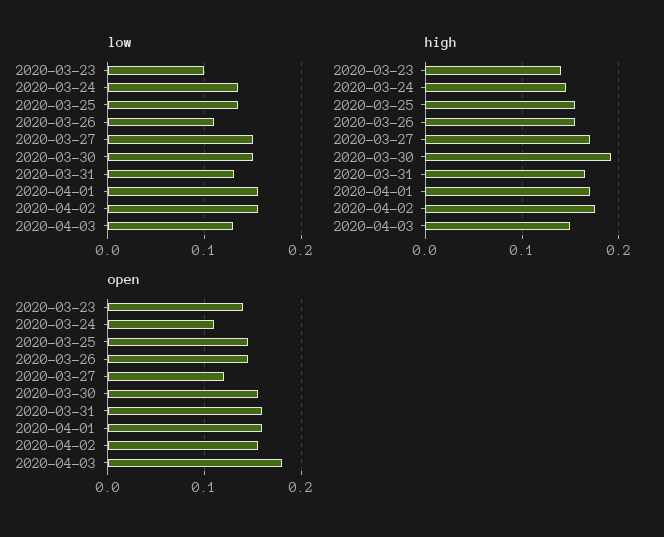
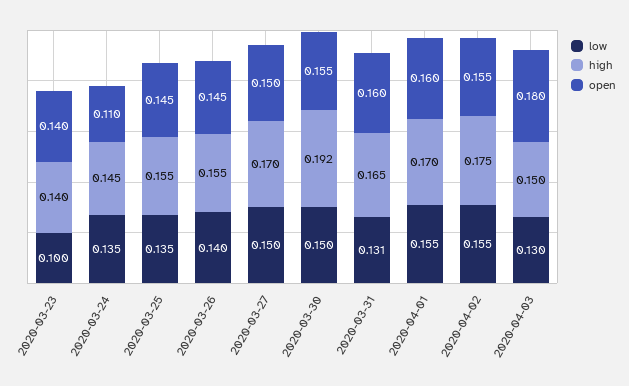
  {
    "low": {
      "2020-03-23": 0.1,
      "2020-03-24": 0.135,
      "2020-03-25": 0.135,
-     "2020-03-26": 0.11,
+     "2020-03-26": 0.14,
      "2020-03-27": 0.15,
      "2020-03-30": 0.15,
      "2020-03-31": 0.131,
      "2020-04-01": 0.155,
      "2020-04-02": 0.155,
      "2020-04-03": 0.13
    },
    "high": {
      "2020-03-23": 0.14,
      "2020-03-24": 0.145,
      "2020-03-25": 0.155,
      "2020-03-26": 0.155,
      "2020-03-27": 0.17,
      "2020-03-30": 0.192,
      "2020-03-31": 0.165,
      "2020-04-01": 0.17,
      "2020-04-02": 0.175,
      "2020-04-03": 0.15
    },
    "open": {
      "2020-03-23": 0.14,
      "2020-03-24": 0.11,
      "2020-03-25": 0.145,
      "2020-03-26": 0.145,
-     "2020-03-27": 0.12,
+     "2020-03-27": 0.15,
      "2020-03-30": 0.155,
      "2020-03-31": 0.16,
      "2020-04-01": 0.16,
      "2020-04-02": 0.155,
      "2020-04-03": 0.18
    }
  }

